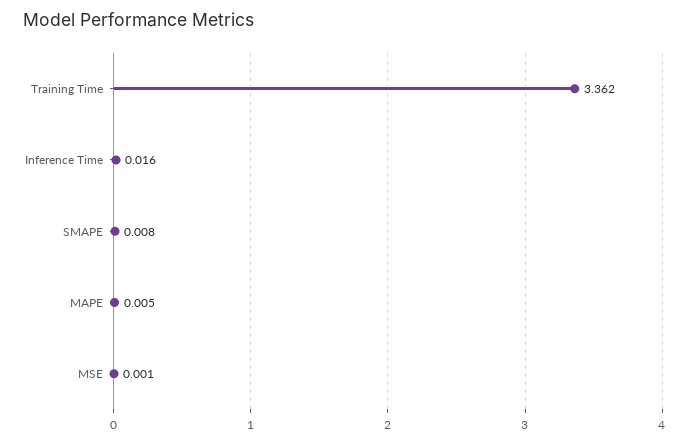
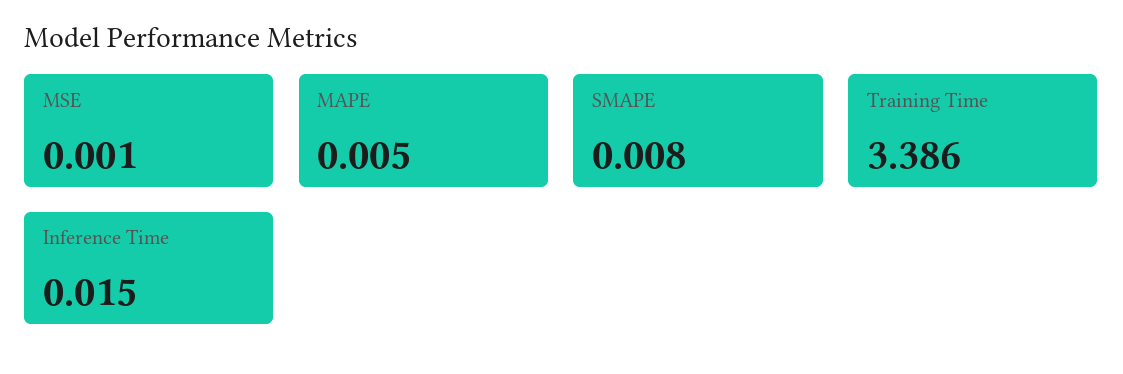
  {
-   "Training Time": 3.362,
+   "Training Time": 3.386,
-   "Inference Time": 0.016,
+   "Inference Time": 0.015,
    "SMAPE": 0.008,
    "MAPE": 0.005,
    "MSE": 0.001
  }

